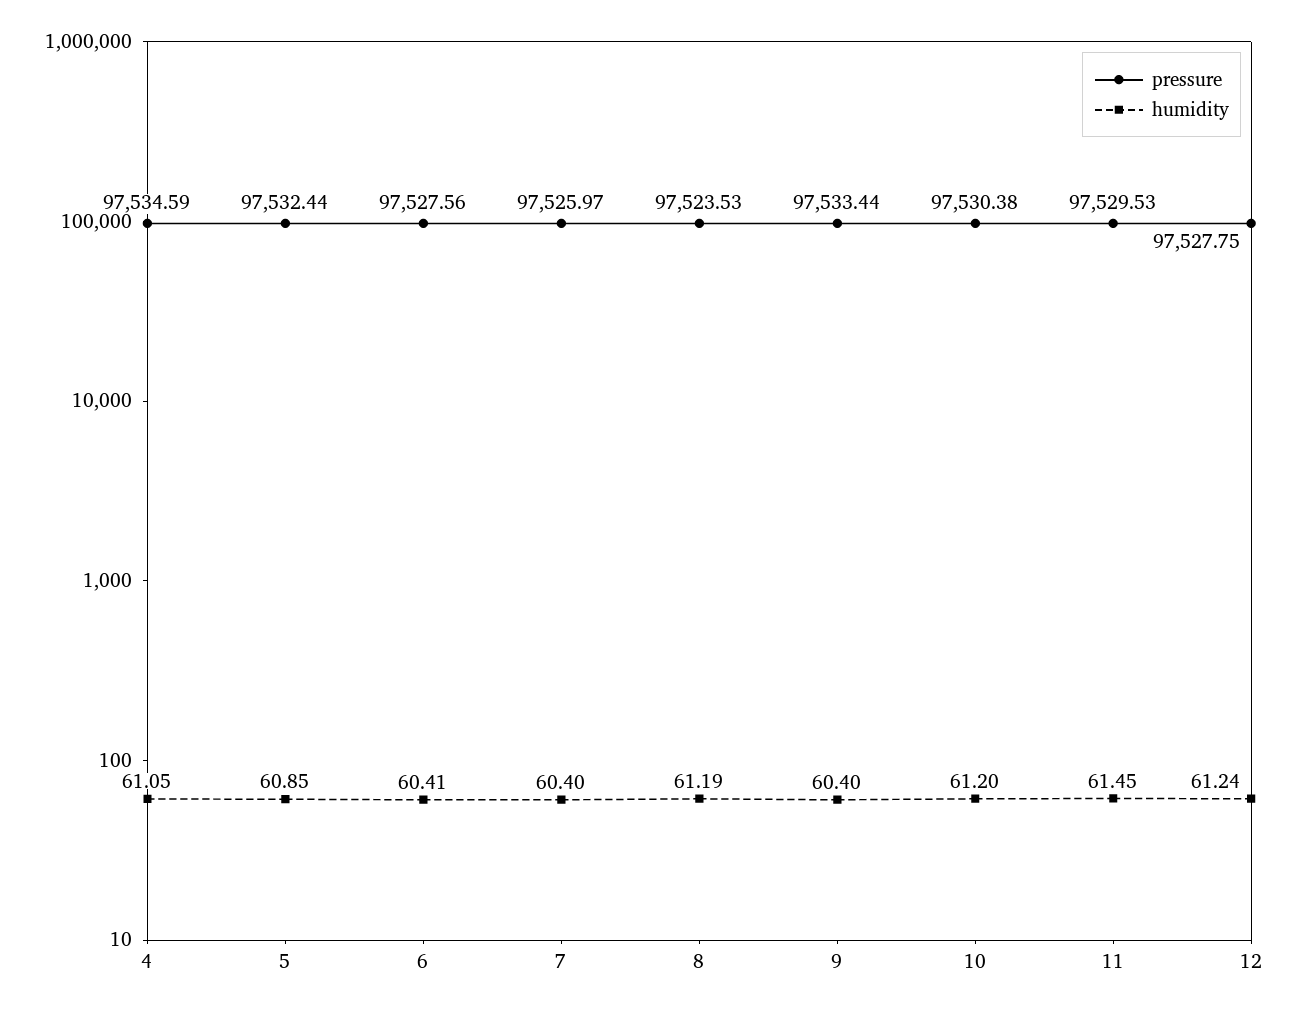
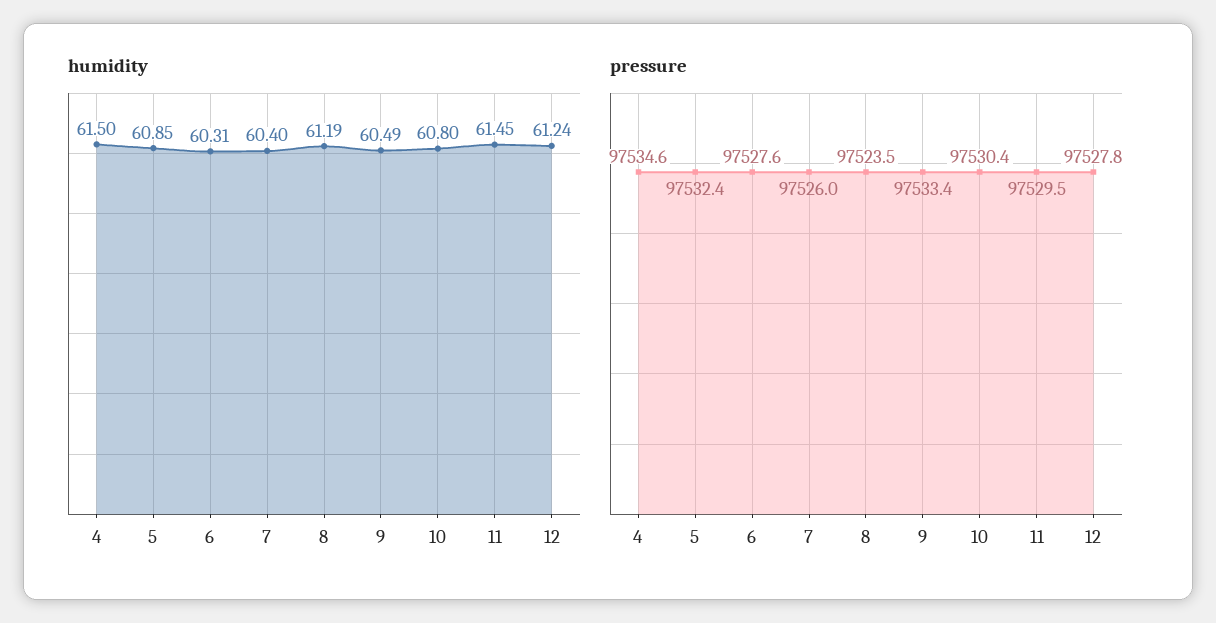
  {
    "pressure": {
      "4": 97534.59,
      "5": 97532.44,
      "6": 97527.56,
      "7": 97525.97,
      "8": 97523.53,
      "9": 97533.44,
      "10": 97530.38,
      "11": 97529.53,
      "12": 97527.75
    },
    "humidity": {
-     "4": 61.05,
+     "4": 61.5,
      "5": 60.85,
-     "6": 60.41,
+     "6": 60.31,
      "7": 60.4,
      "8": 61.19,
-     "9": 60.4,
+     "9": 60.49,
-     "10": 61.2,
+     "10": 60.8,
      "11": 61.45,
      "12": 61.24
    }
  }

